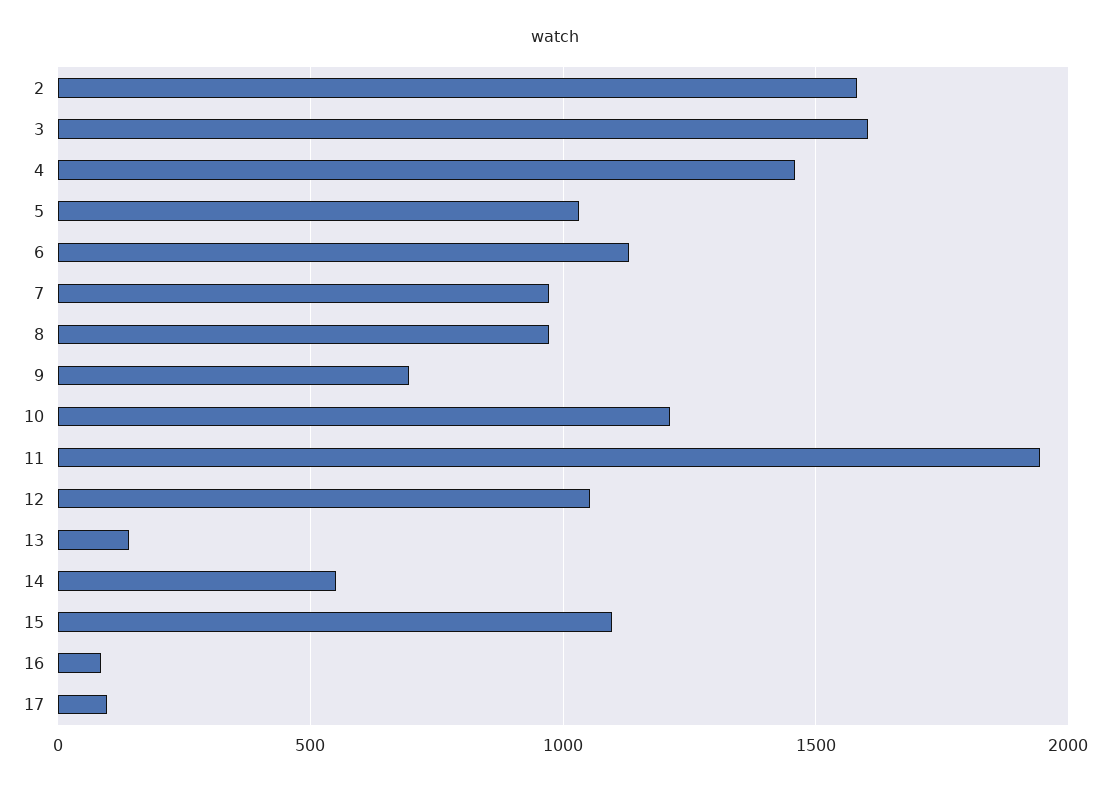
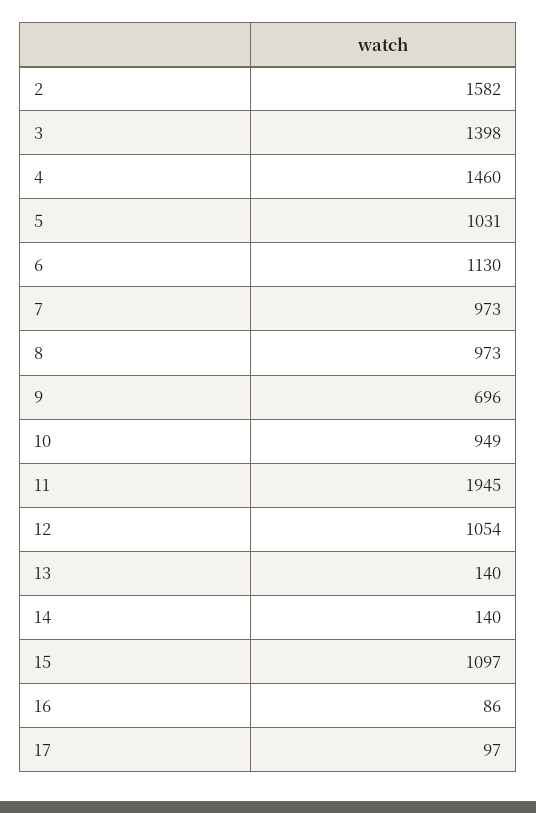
  {
    "2": 1582,
-   "3": 1600,
+   "3": 1398,
    "4": 1460,
    "5": 1031,
    "6": 1130,
    "7": 973,
    "8": 973,
    "9": 696,
-   "10": 1200,
+   "10": 949,
    "11": 1945,
    "12": 1054,
    "13": 140,
-   "14": 550,
+   "14": 140,
    "15": 1097,
    "16": 86,
    "17": 97
  }

